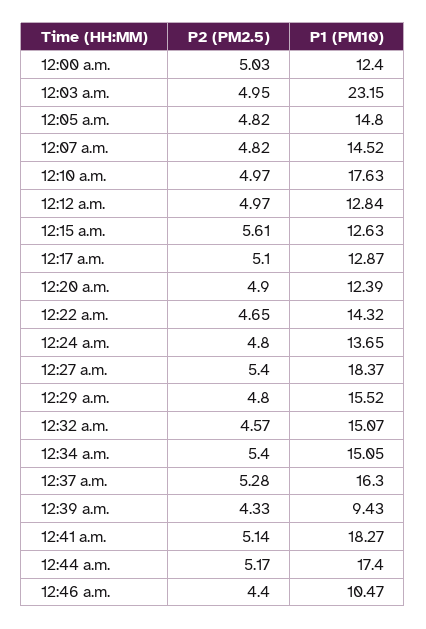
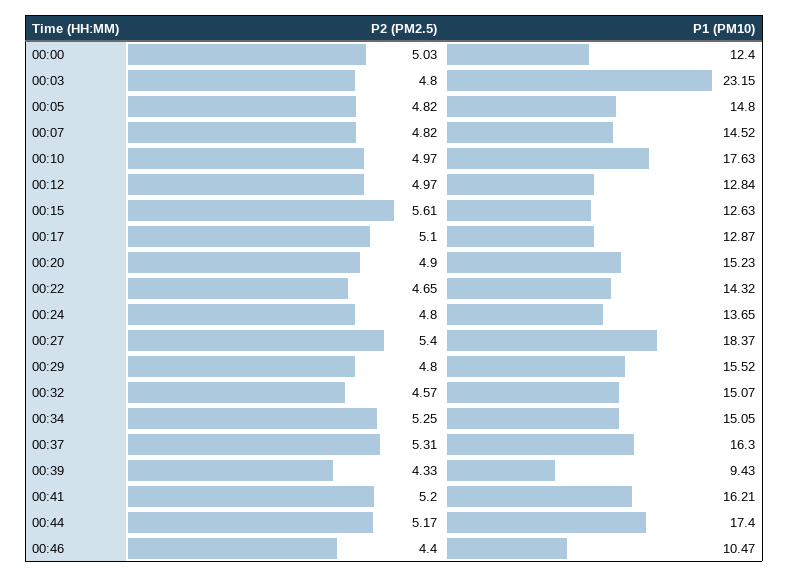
  {
    "P2 (PM2.5)": {
      "12:00 a.m.": 5.03,
-     "12:03 a.m.": 4.95,
+     "12:03 a.m.": 4.8,
      "12:05 a.m.": 4.82,
      "12:07 a.m.": 4.82,
      "12:10 a.m.": 4.97,
      "12:12 a.m.": 4.97,
      "12:15 a.m.": 5.61,
      "12:17 a.m.": 5.1,
      "12:20 a.m.": 4.9,
      "12:22 a.m.": 4.65,
      "12:24 a.m.": 4.8,
      "12:27 a.m.": 5.4,
      "12:29 a.m.": 4.8,
      "12:32 a.m.": 4.57,
-     "12:34 a.m.": 5.4,
+     "12:34 a.m.": 5.25,
-     "12:37 a.m.": 5.28,
+     "12:37 a.m.": 5.31,
      "12:39 a.m.": 4.33,
-     "12:41 a.m.": 5.14,
+     "12:41 a.m.": 5.2,
      "12:44 a.m.": 5.17,
      "12:46 a.m.": 4.4
    },
    "P1 (PM10)": {
      "12:00 a.m.": 12.4,
      "12:03 a.m.": 23.15,
      "12:05 a.m.": 14.8,
      "12:07 a.m.": 14.52,
      "12:10 a.m.": 17.63,
      "12:12 a.m.": 12.84,
      "12:15 a.m.": 12.63,
      "12:17 a.m.": 12.87,
-     "12:20 a.m.": 12.39,
+     "12:20 a.m.": 15.23,
      "12:22 a.m.": 14.32,
      "12:24 a.m.": 13.65,
      "12:27 a.m.": 18.37,
      "12:29 a.m.": 15.52,
      "12:32 a.m.": 15.07,
      "12:34 a.m.": 15.05,
      "12:37 a.m.": 16.3,
      "12:39 a.m.": 9.43,
-     "12:41 a.m.": 18.27,
+     "12:41 a.m.": 16.21,
      "12:44 a.m.": 17.4,
      "12:46 a.m.": 10.47
    }
  }

